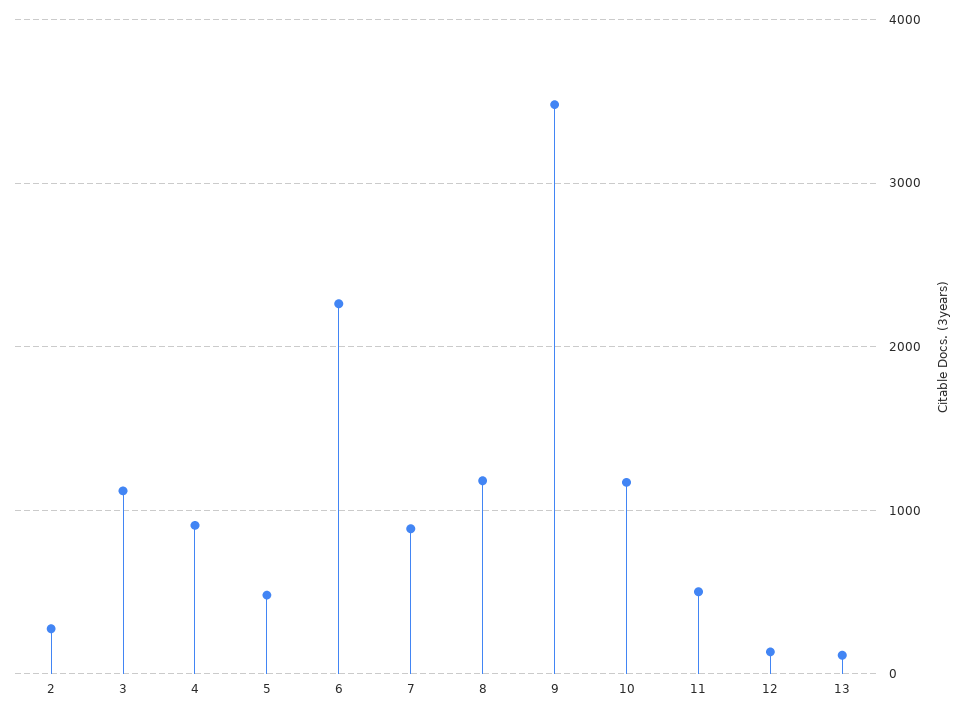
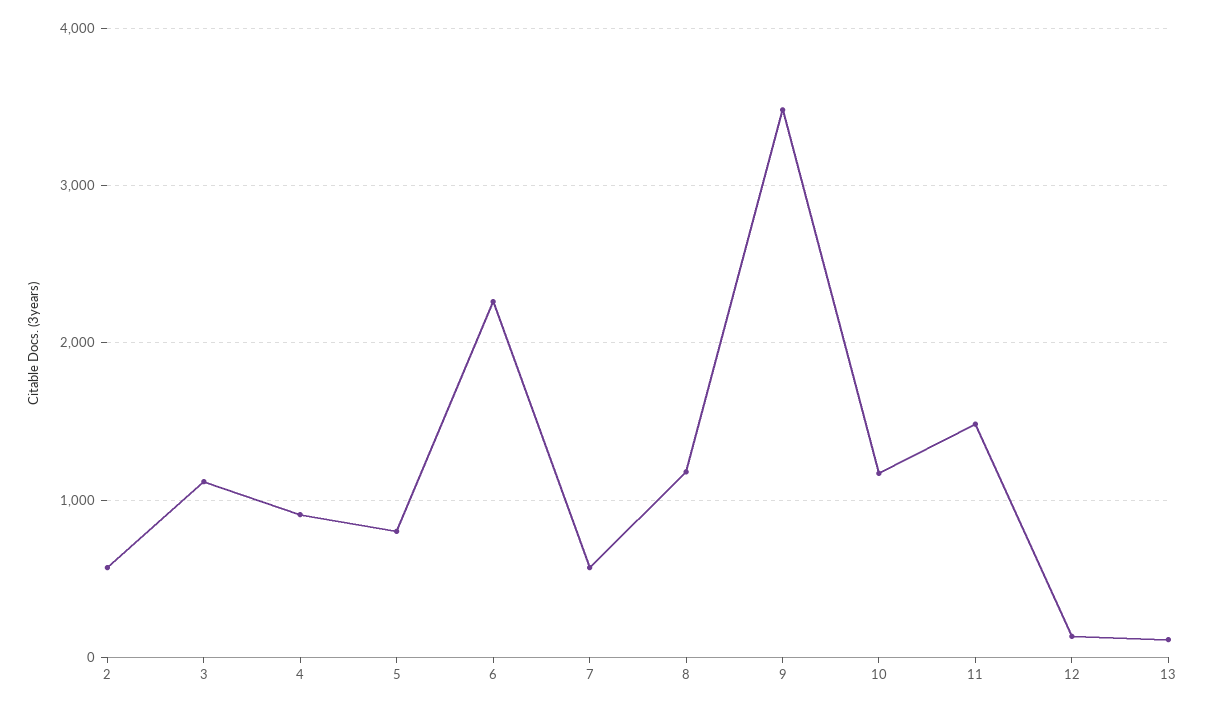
  {
-   "2": 300,
+   "2": 600,
    "3": 1100,
    "4": 900,
-   "5": 500,
+   "5": 800,
    "6": 2300,
-   "7": 900,
+   "7": 600,
    "8": 1200,
    "9": 3500,
    "10": 1200,
-   "11": 500,
+   "11": 1500,
    "12": 100,
    "13": 100
  }

